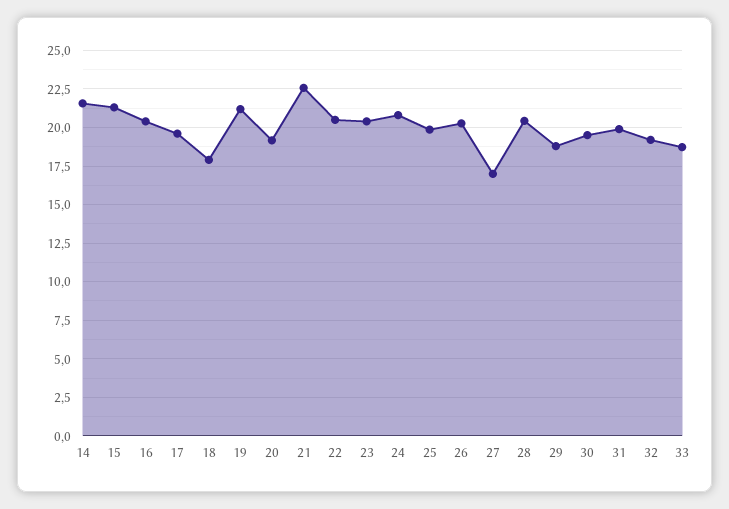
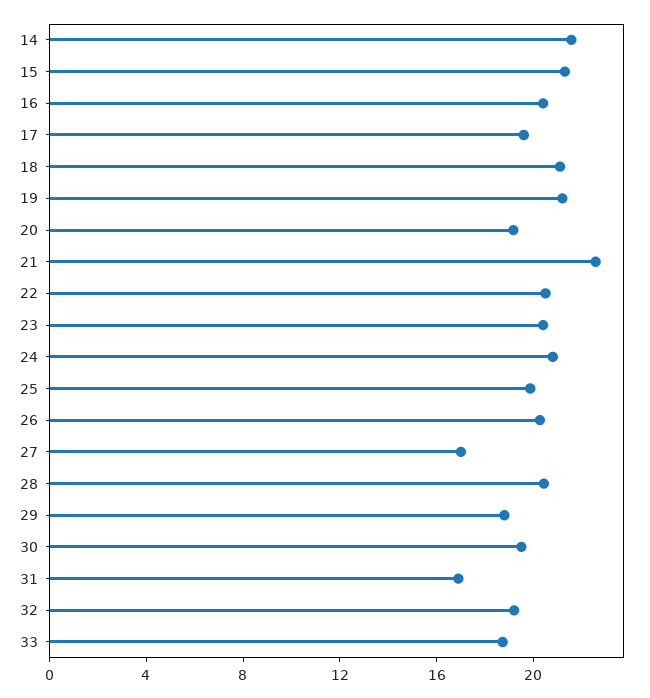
  {
    "14": 21.5,
    "15": 21.5,
    "16": 20.5,
    "17": 19.5,
-   "18": 18,
+   "18": 21,
    "19": 21,
    "20": 19,
    "21": 22.5,
    "22": 20.5,
    "23": 20.5,
    "24": 21,
    "25": 20,
    "26": 20.5,
    "27": 17,
    "28": 20.5,
    "29": 19,
    "30": 19.5,
-   "31": 20,
+   "31": 17,
    "32": 19,
    "33": 18.5
  }

